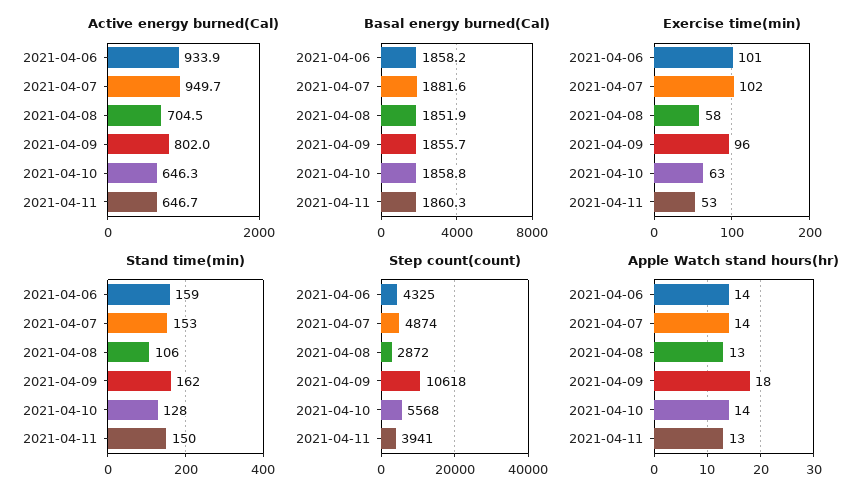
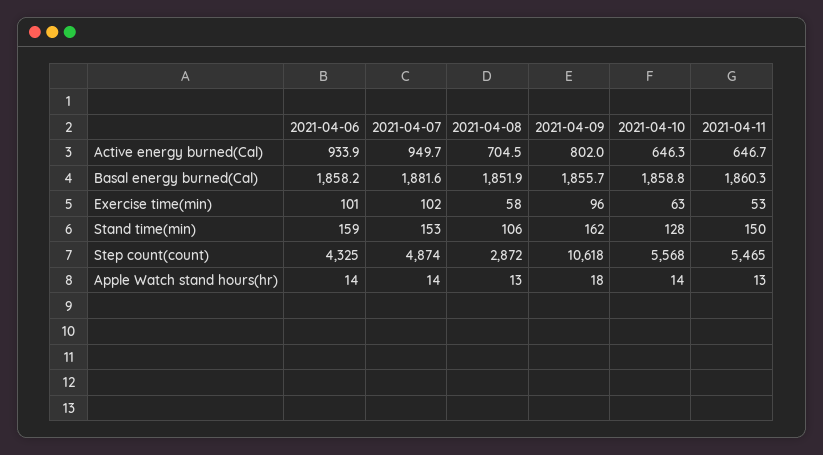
  {
    "Active energy burned(Cal)": {
      "2021-04-06": 933.9,
      "2021-04-07": 949.7,
      "2021-04-08": 704.5,
      "2021-04-09": 802,
      "2021-04-10": 646.3,
      "2021-04-11": 646.7
    },
    "Basal energy burned(Cal)": {
      "2021-04-06": 1858.2,
      "2021-04-07": 1881.6,
      "2021-04-08": 1851.9,
      "2021-04-09": 1855.7,
      "2021-04-10": 1858.8,
      "2021-04-11": 1860.3
    },
    "Exercise time(min)": {
      "2021-04-06": 101,
      "2021-04-07": 102,
      "2021-04-08": 58,
      "2021-04-09": 96,
      "2021-04-10": 63,
      "2021-04-11": 53
    },
    "Stand time(min)": {
      "2021-04-06": 159,
      "2021-04-07": 153,
      "2021-04-08": 106,
      "2021-04-09": 162,
      "2021-04-10": 128,
      "2021-04-11": 150
    },
    "Step count(count)": {
      "2021-04-06": 4325,
      "2021-04-07": 4874,
      "2021-04-08": 2872,
      "2021-04-09": 10618,
      "2021-04-10": 5568,
-     "2021-04-11": 3941
+     "2021-04-11": 5465
    },
    "Apple Watch stand hours(hr)": {
      "2021-04-06": 14,
      "2021-04-07": 14,
      "2021-04-08": 13,
      "2021-04-09": 18,
      "2021-04-10": 14,
      "2021-04-11": 13
    }
  }

